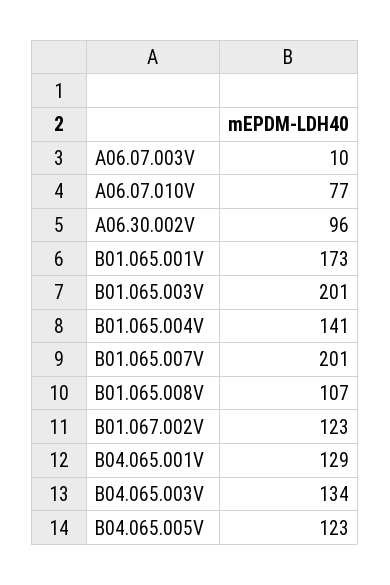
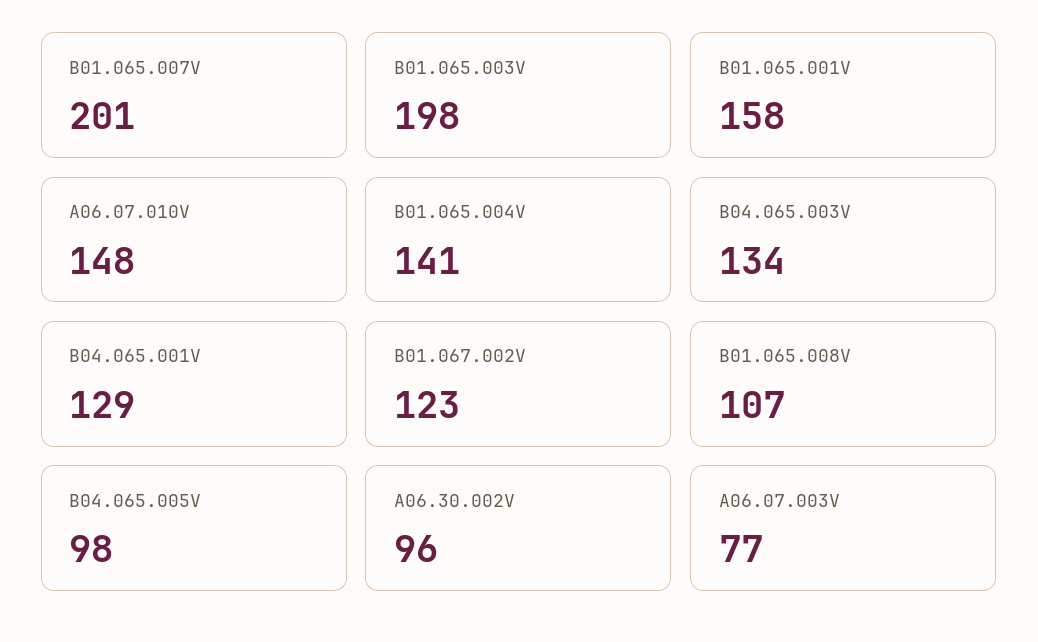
  {
-   "A06.07.003V": 10,
+   "A06.07.003V": 77,
-   "A06.07.010V": 77,
+   "A06.07.010V": 148,
    "A06.30.002V": 96,
-   "B01.065.001V": 173,
+   "B01.065.001V": 158,
-   "B01.065.003V": 201,
+   "B01.065.003V": 198,
    "B01.065.004V": 141,
    "B01.065.007V": 201,
    "B01.065.008V": 107,
    "B01.067.002V": 123,
    "B04.065.001V": 129,
    "B04.065.003V": 134,
-   "B04.065.005V": 123
+   "B04.065.005V": 98
  }

